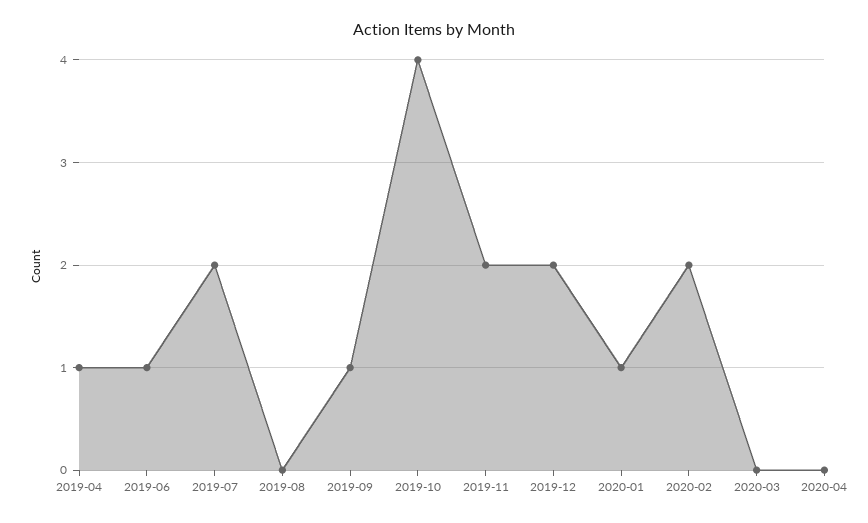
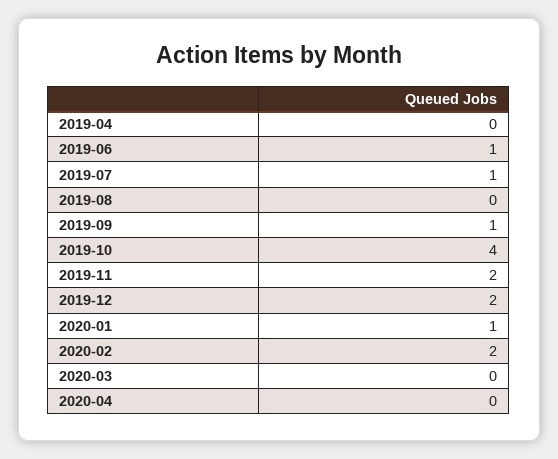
  {
-   "2019-04": 1,
+   "2019-04": 0,
    "2019-06": 1,
-   "2019-07": 2,
+   "2019-07": 1,
    "2019-08": 0,
    "2019-09": 1,
    "2019-10": 4,
    "2019-11": 2,
    "2019-12": 2,
    "2020-01": 1,
    "2020-02": 2,
    "2020-03": 0,
    "2020-04": 0
  }

